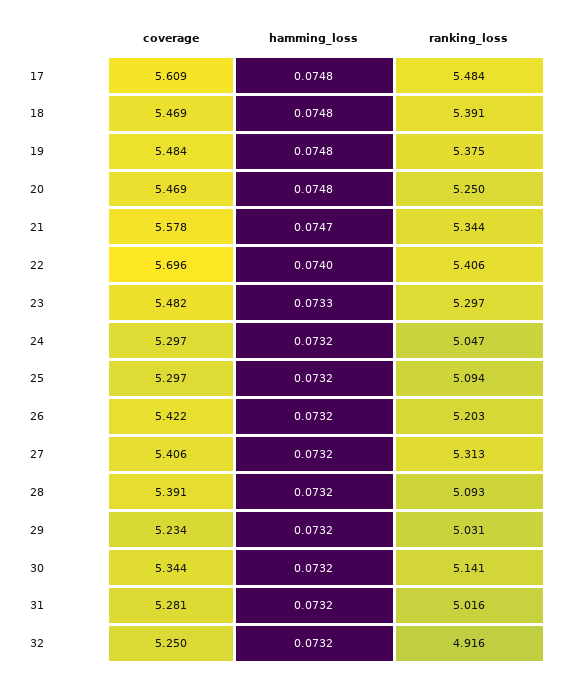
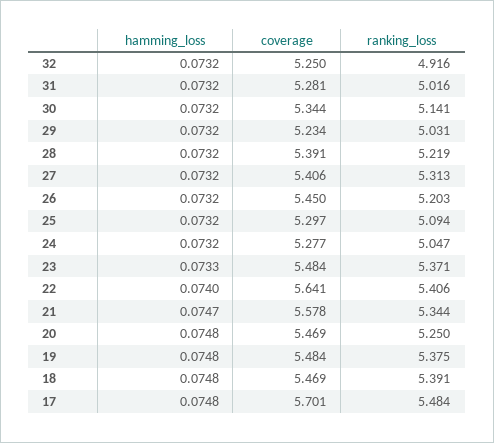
  {
    "coverage": {
-     "17": 5.609,
+     "17": 5.701,
      "18": 5.469,
      "19": 5.484,
      "20": 5.469,
      "21": 5.578,
-     "22": 5.696,
+     "22": 5.641,
-     "23": 5.482,
+     "23": 5.484,
-     "24": 5.297,
+     "24": 5.277,
      "25": 5.297,
-     "26": 5.422,
+     "26": 5.45,
      "27": 5.406,
      "28": 5.391,
      "29": 5.234,
      "30": 5.344,
      "31": 5.281,
      "32": 5.25
    },
    "hamming_loss": {
      "17": 0.0748,
      "18": 0.0748,
      "19": 0.0748,
      "20": 0.0748,
      "21": 0.0747,
      "22": 0.074,
      "23": 0.0733,
      "24": 0.0732,
      "25": 0.0732,
      "26": 0.0732,
      "27": 0.0732,
      "28": 0.0732,
      "29": 0.0732,
      "30": 0.0732,
      "31": 0.0732,
      "32": 0.0732
    },
    "ranking_loss": {
      "17": 5.484,
      "18": 5.391,
      "19": 5.375,
      "20": 5.25,
      "21": 5.344,
      "22": 5.406,
-     "23": 5.297,
+     "23": 5.371,
      "24": 5.047,
      "25": 5.094,
      "26": 5.203,
      "27": 5.313,
-     "28": 5.093,
+     "28": 5.219,
      "29": 5.031,
      "30": 5.141,
      "31": 5.016,
      "32": 4.916
    }
  }

